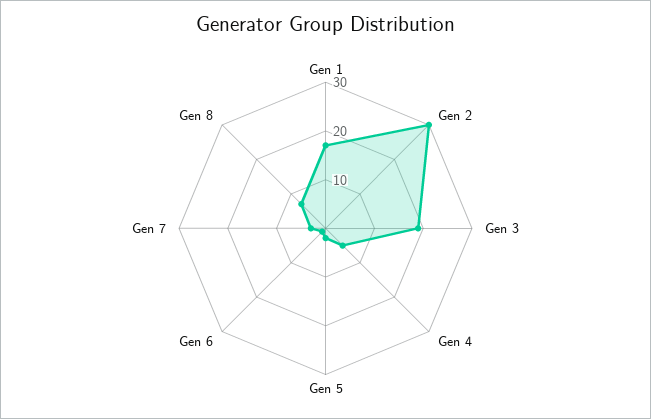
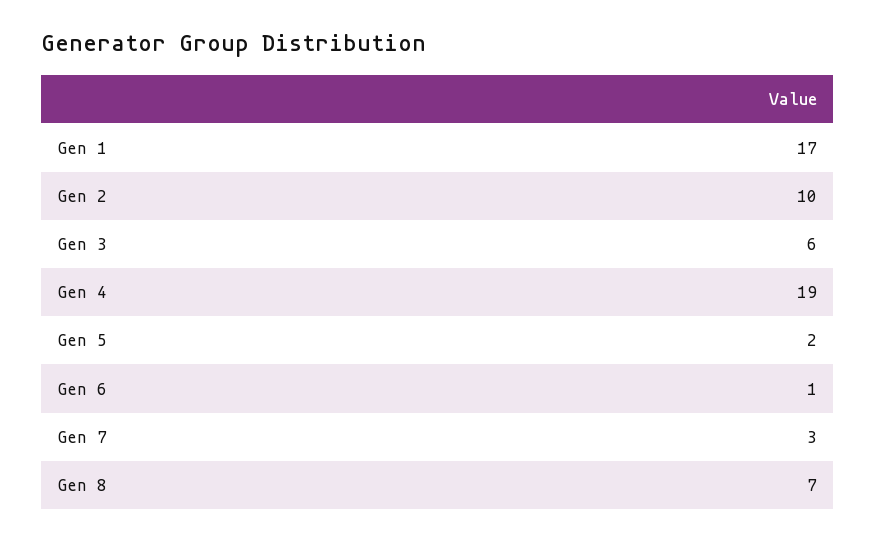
  {
    "Gen 1": 17,
-   "Gen 2": 30,
+   "Gen 2": 10,
-   "Gen 3": 20,
+   "Gen 3": 6,
-   "Gen 4": 5,
+   "Gen 4": 19,
    "Gen 5": 2,
    "Gen 6": 1,
    "Gen 7": 3,
    "Gen 8": 7
  }

